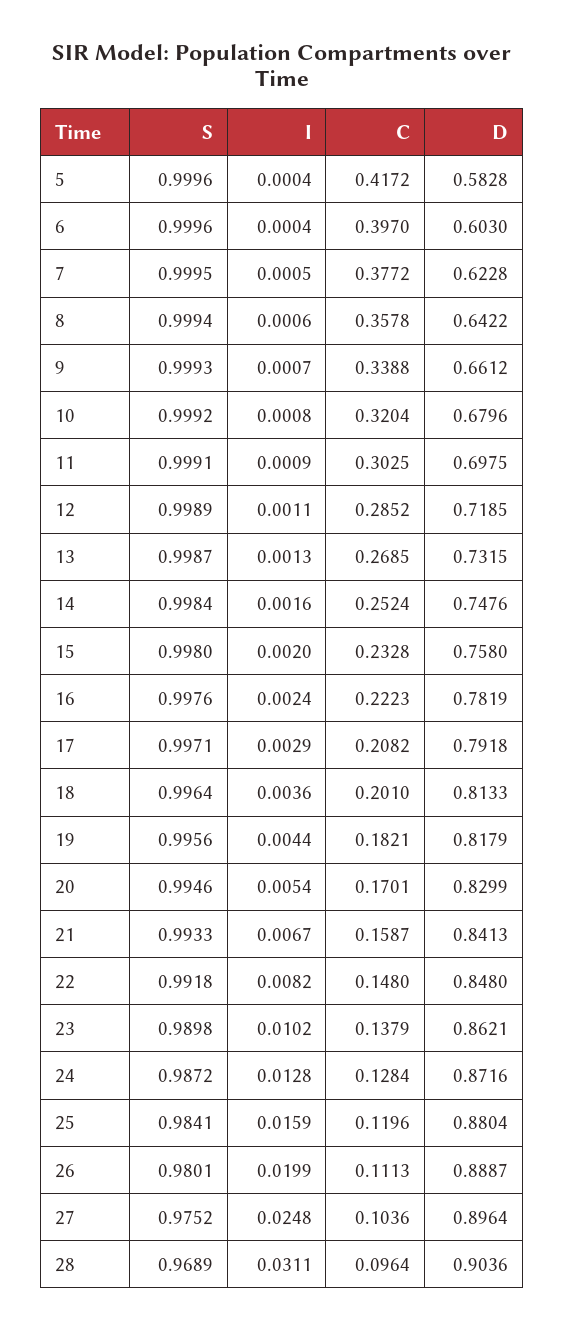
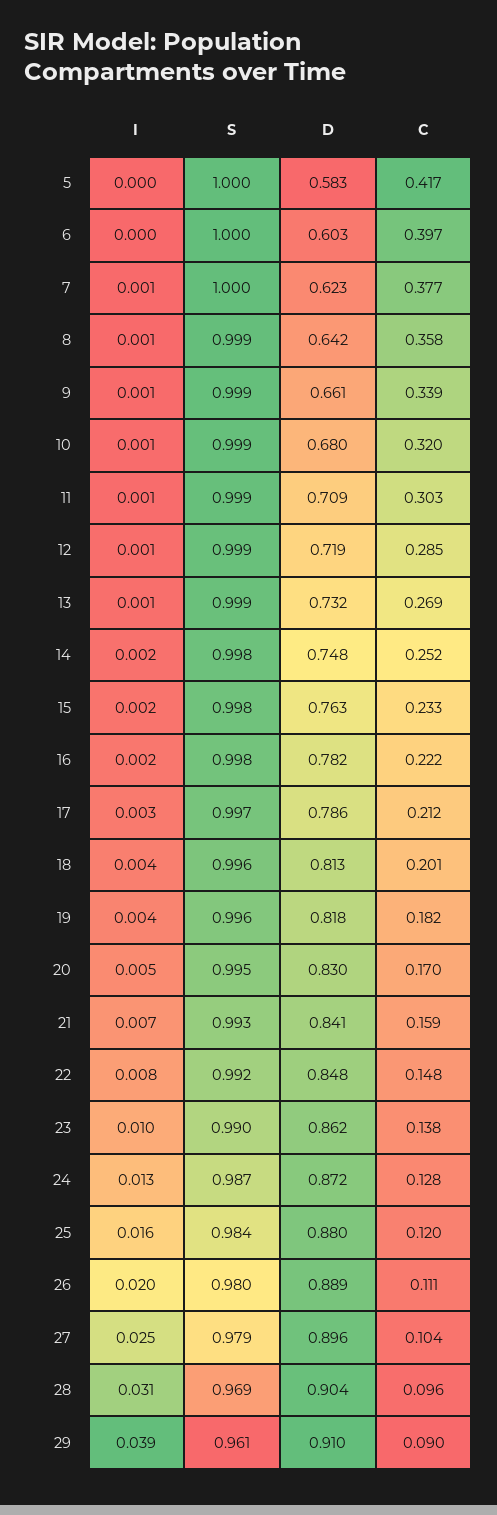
  {
    "S": {
      "5": 0.9996,
      "6": 0.9996,
      "7": 0.9995,
      "8": 0.9994,
      "9": 0.9993,
      "10": 0.9992,
      "11": 0.9991,
      "12": 0.9989,
      "13": 0.9987,
      "14": 0.9984,
      "15": 0.998,
      "16": 0.9976,
      "17": 0.9971,
      "18": 0.9964,
      "19": 0.9956,
      "20": 0.9946,
      "21": 0.9933,
      "22": 0.9918,
      "23": 0.9898,
      "24": 0.9872,
      "25": 0.9841,
      "26": 0.9801,
-     "27": 0.9752,
+     "27": 0.979,
-     "28": 0.9689
+     "28": 0.9689,
+     "29": 0.961
    },
    "I": {
      "5": 0.0004,
      "6": 0.0004,
      "7": 0.0005,
      "8": 0.0006,
      "9": 0.0007,
      "10": 0.0008,
      "11": 0.0009,
      "12": 0.0011,
      "13": 0.0013,
      "14": 0.0016,
      "15": 0.002,
      "16": 0.0024,
      "17": 0.0029,
      "18": 0.0036,
      "19": 0.0044,
      "20": 0.0054,
      "21": 0.0067,
      "22": 0.0082,
      "23": 0.0102,
      "24": 0.0128,
      "25": 0.0159,
      "26": 0.0199,
      "27": 0.0248,
-     "28": 0.0311
+     "28": 0.0311,
+     "29": 0.039
    },
    "C": {
      "5": 0.4172,
      "6": 0.397,
      "7": 0.3772,
      "8": 0.3578,
      "9": 0.3388,
      "10": 0.3204,
      "11": 0.3025,
      "12": 0.2852,
      "13": 0.2685,
      "14": 0.2524,
      "15": 0.2328,
      "16": 0.2223,
-     "17": 0.2082,
+     "17": 0.212,
      "18": 0.201,
      "19": 0.1821,
      "20": 0.1701,
      "21": 0.1587,
      "22": 0.148,
      "23": 0.1379,
      "24": 0.1284,
      "25": 0.1196,
      "26": 0.1113,
      "27": 0.1036,
-     "28": 0.0964
+     "28": 0.0964,
+     "29": 0.09
    },
    "D": {
      "5": 0.5828,
      "6": 0.603,
      "7": 0.6228,
      "8": 0.6422,
      "9": 0.6612,
      "10": 0.6796,
-     "11": 0.6975,
+     "11": 0.709,
      "12": 0.7185,
      "13": 0.7315,
      "14": 0.7476,
-     "15": 0.758,
+     "15": 0.763,
      "16": 0.7819,
-     "17": 0.7918,
+     "17": 0.786,
      "18": 0.8133,
      "19": 0.8179,
      "20": 0.8299,
      "21": 0.8413,
      "22": 0.848,
      "23": 0.8621,
      "24": 0.8716,
      "25": 0.8804,
      "26": 0.8887,
      "27": 0.8964,
-     "28": 0.9036
+     "28": 0.9036,
+     "29": 0.91
    }
  }

